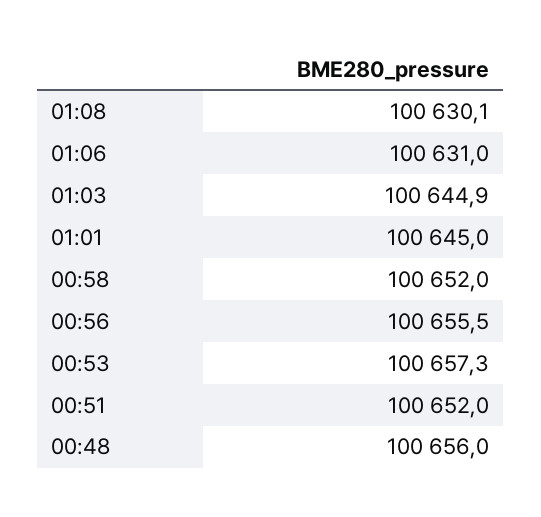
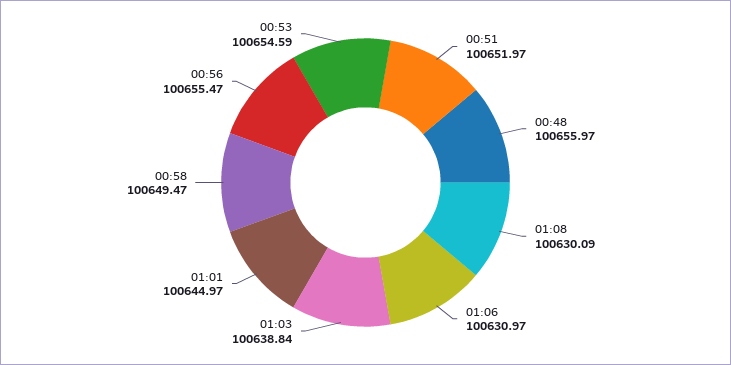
  {
    "01:08": 100630.09,
    "01:06": 100630.97,
-   "01:03": 100644.9,
+   "01:03": 100638.84,
    "01:01": 100644.97,
-   "00:58": 100652,
+   "00:58": 100649.47,
    "00:56": 100655.47,
-   "00:53": 100657.3,
+   "00:53": 100654.59,
    "00:51": 100651.97,
    "00:48": 100655.97
  }

